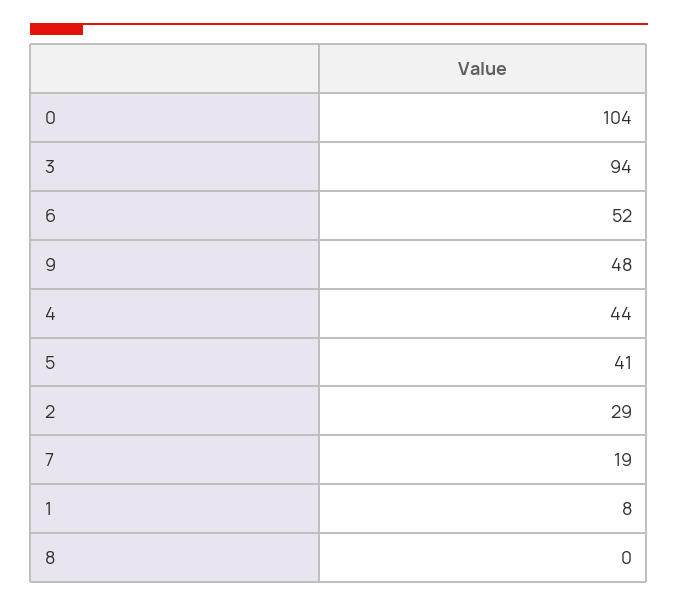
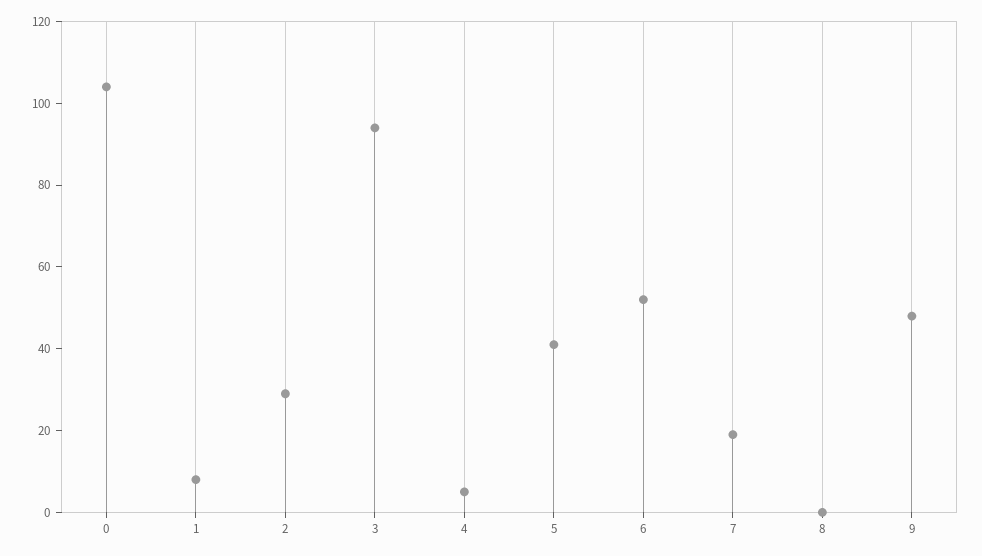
  {
    "0": 104,
    "3": 94,
    "6": 52,
    "9": 48,
-   "4": 44,
+   "4": 5,
    "5": 41,
    "2": 29,
    "7": 19,
    "1": 8,
    "8": 0
  }

